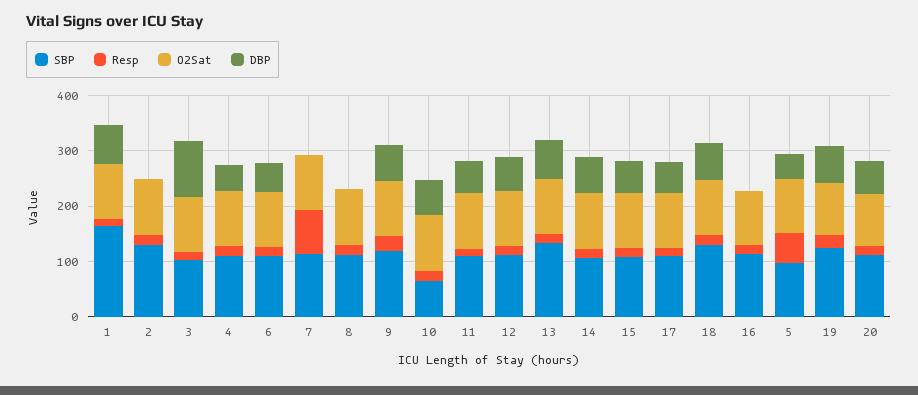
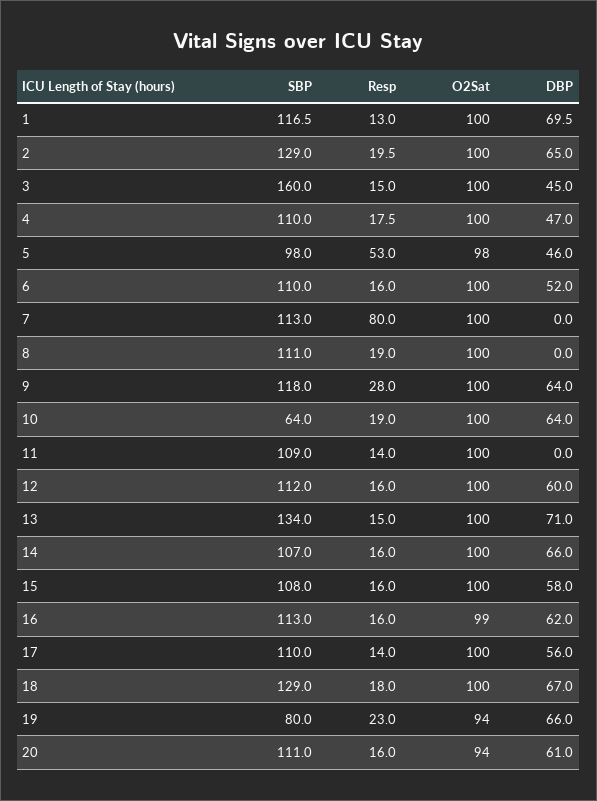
  {
    "SBP": {
-     "1": 160,
+     "1": 116.5,
      "2": 129,
-     "3": 100,
+     "3": 160,
      "4": 110,
      "6": 110,
      "7": 113,
      "8": 111,
      "9": 118,
      "10": 64,
      "11": 109,
      "12": 112,
      "13": 134,
      "14": 107,
      "15": 108,
      "17": 110,
      "18": 129,
      "16": 113,
      "5": 98,
-     "19": 120,
+     "19": 80,
      "20": 111
    },
    "Resp": {
      "1": 13,
      "2": 19.5,
      "3": 15,
      "4": 17.5,
      "6": 16,
      "7": 80,
      "8": 19,
      "9": 28,
      "10": 19,
      "11": 14,
      "12": 16,
      "13": 15,
      "14": 16,
      "15": 16,
      "17": 14,
      "18": 18,
      "16": 16,
      "5": 53,
      "19": 23,
      "20": 16
    },
    "O2Sat": {
      "1": 100,
      "2": 100,
      "3": 100,
      "4": 100,
      "6": 100,
      "7": 100,
      "8": 100,
      "9": 100,
      "10": 100,
      "11": 100,
      "12": 100,
      "13": 100,
      "14": 100,
      "15": 100,
      "17": 100,
      "18": 100,
      "16": 99,
      "5": 98,
      "19": 94,
      "20": 94
    },
    "DBP": {
      "1": 69.5,
-     "2": 0,
+     "2": 65,
-     "3": 100,
+     "3": 45,
      "4": 47,
      "6": 52,
      "7": 0,
      "8": 0,
      "9": 64,
      "10": 64,
-     "11": 60,
+     "11": 0,
      "12": 60,
      "13": 71,
      "14": 66,
      "15": 58,
      "17": 56,
      "18": 67,
-     "16": 0,
+     "16": 62,
      "5": 46,
      "19": 66,
      "20": 61
    }
  }

